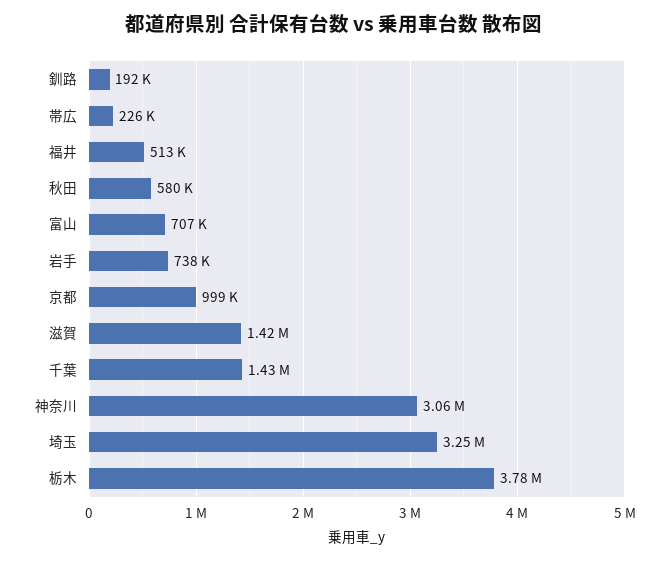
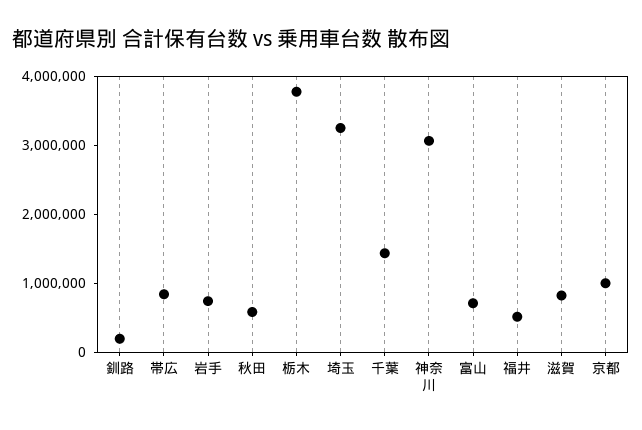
  {
    "釧路": 192000,
-   "帯広": 226000,
+   "帯広": 800000,
    "福井": 513000,
    "秋田": 580000,
    "富山": 707000,
    "岩手": 738000,
    "京都": 999000,
-   "滋賀": 1420000,
+   "滋賀": 800000,
    "千葉": 1430000,
    "神奈川": 3060000,
    "埼玉": 3250000,
    "栃木": 3780000
  }

